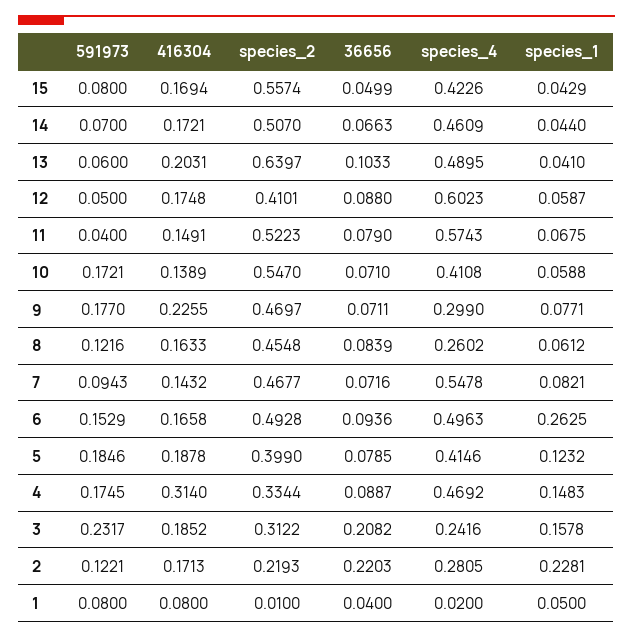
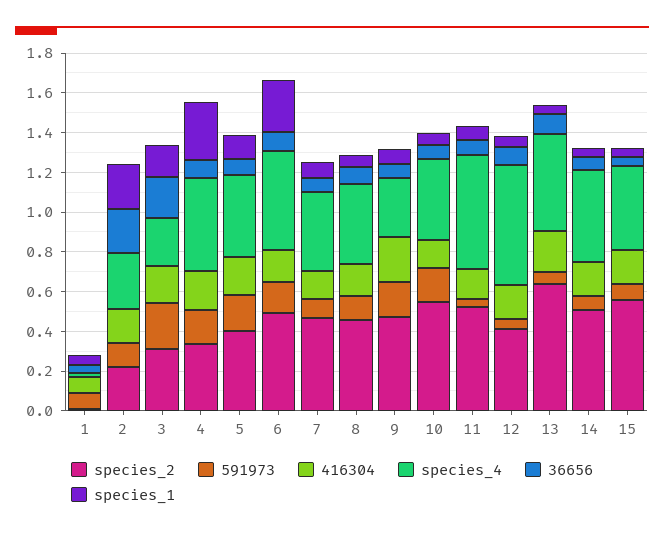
  {
    "591973": {
      "15": 0.08,
      "14": 0.07,
      "13": 0.06,
      "12": 0.05,
      "11": 0.04,
      "10": 0.1721,
      "9": 0.177,
      "8": 0.1216,
      "7": 0.0943,
      "6": 0.1529,
      "5": 0.1846,
      "4": 0.1745,
      "3": 0.2317,
      "2": 0.1221,
      "1": 0.08
    },
    "416304": {
      "15": 0.1694,
      "14": 0.1721,
      "13": 0.2031,
      "12": 0.1748,
      "11": 0.1491,
      "10": 0.1389,
      "9": 0.2255,
      "8": 0.1633,
      "7": 0.1432,
      "6": 0.1658,
      "5": 0.1878,
-     "4": 0.314,
+     "4": 0.2,
      "3": 0.1852,
      "2": 0.1713,
      "1": 0.08
    },
    "species_2": {
      "15": 0.5574,
      "14": 0.507,
      "13": 0.6397,
      "12": 0.4101,
      "11": 0.5223,
      "10": 0.547,
      "9": 0.4697,
      "8": 0.4548,
      "7": 0.4677,
      "6": 0.4928,
      "5": 0.399,
      "4": 0.3344,
      "3": 0.3122,
      "2": 0.2193,
      "1": 0.01
    },
    "36656": {
      "15": 0.0499,
      "14": 0.0663,
      "13": 0.1033,
      "12": 0.088,
      "11": 0.079,
      "10": 0.071,
      "9": 0.0711,
      "8": 0.0839,
      "7": 0.0716,
      "6": 0.0936,
      "5": 0.0785,
      "4": 0.0887,
      "3": 0.2082,
      "2": 0.2203,
      "1": 0.04
    },
    "species_4": {
      "15": 0.4226,
      "14": 0.4609,
      "13": 0.4895,
      "12": 0.6023,
      "11": 0.5743,
      "10": 0.4108,
      "9": 0.299,
-     "8": 0.2602,
+     "8": 0.4,
-     "7": 0.5478,
+     "7": 0.4,
      "6": 0.4963,
      "5": 0.4146,
      "4": 0.4692,
      "3": 0.2416,
      "2": 0.2805,
      "1": 0.02
    },
    "species_1": {
      "15": 0.0429,
      "14": 0.044,
      "13": 0.041,
      "12": 0.0587,
      "11": 0.0675,
      "10": 0.0588,
      "9": 0.0771,
      "8": 0.0612,
      "7": 0.0821,
      "6": 0.2625,
      "5": 0.1232,
-     "4": 0.1483,
+     "4": 0.3,
      "3": 0.1578,
      "2": 0.2281,
      "1": 0.05
    }
  }

